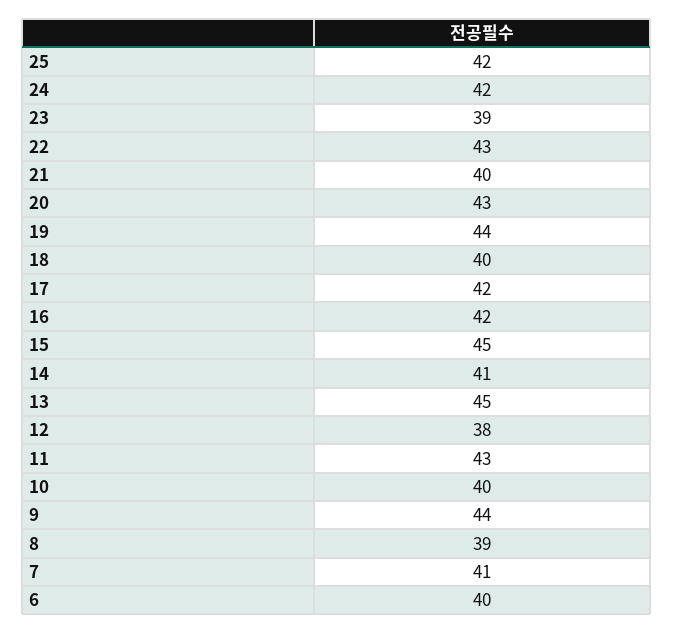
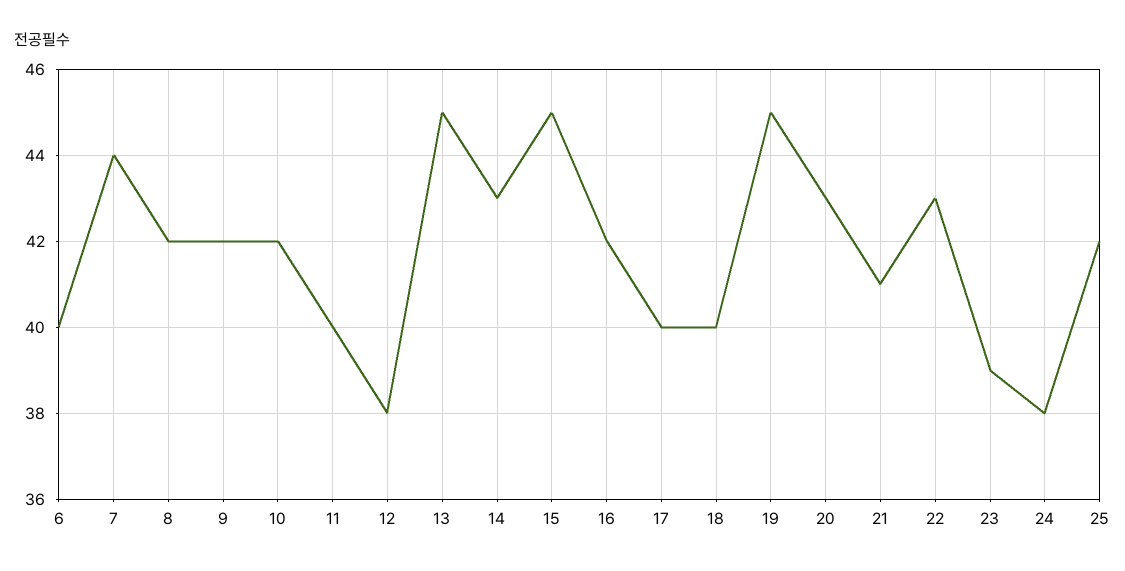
  {
    "25": 42,
-   "24": 42,
+   "24": 38,
    "23": 39,
    "22": 43,
-   "21": 40,
+   "21": 41,
    "20": 43,
-   "19": 44,
+   "19": 45,
    "18": 40,
-   "17": 42,
+   "17": 40,
    "16": 42,
    "15": 45,
-   "14": 41,
+   "14": 43,
    "13": 45,
    "12": 38,
-   "11": 43,
+   "11": 40,
-   "10": 40,
+   "10": 42,
-   "9": 44,
+   "9": 42,
-   "8": 39,
+   "8": 42,
-   "7": 41,
+   "7": 44,
    "6": 40
  }

